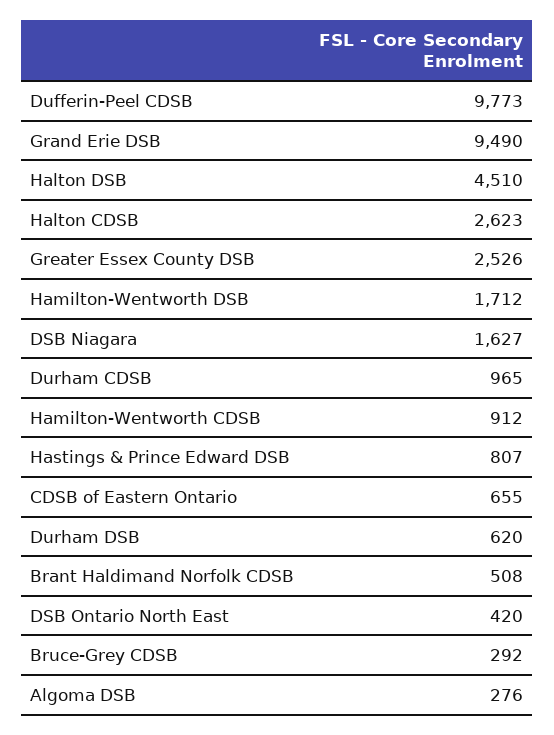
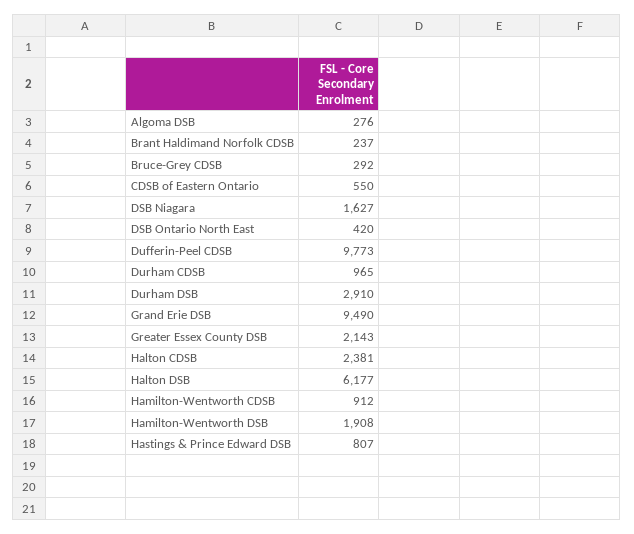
  {
    "Dufferin-Peel CDSB": 9773,
    "Grand Erie DSB": 9490,
-   "Halton DSB": 4510,
+   "Halton DSB": 6177,
-   "Halton CDSB": 2623,
+   "Halton CDSB": 2381,
-   "Greater Essex County DSB": 2526,
+   "Greater Essex County DSB": 2143,
-   "Hamilton-Wentworth DSB": 1712,
+   "Hamilton-Wentworth DSB": 1908,
    "DSB Niagara": 1627,
    "Durham CDSB": 965,
    "Hamilton-Wentworth CDSB": 912,
    "Hastings & Prince Edward DSB": 807,
-   "CDSB of Eastern Ontario": 655,
+   "CDSB of Eastern Ontario": 550,
-   "Durham DSB": 620,
+   "Durham DSB": 2910,
-   "Brant Haldimand Norfolk CDSB": 508,
+   "Brant Haldimand Norfolk CDSB": 237,
    "DSB Ontario North East": 420,
    "Bruce-Grey CDSB": 292,
    "Algoma DSB": 276
  }

